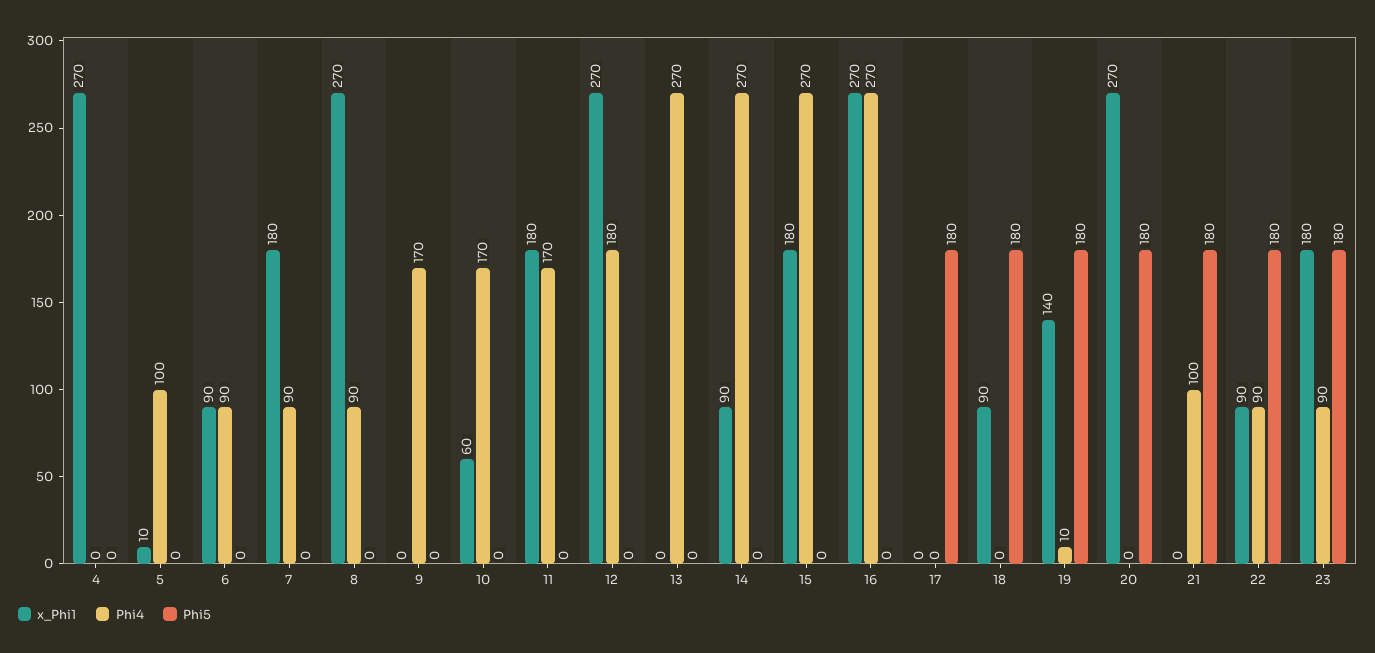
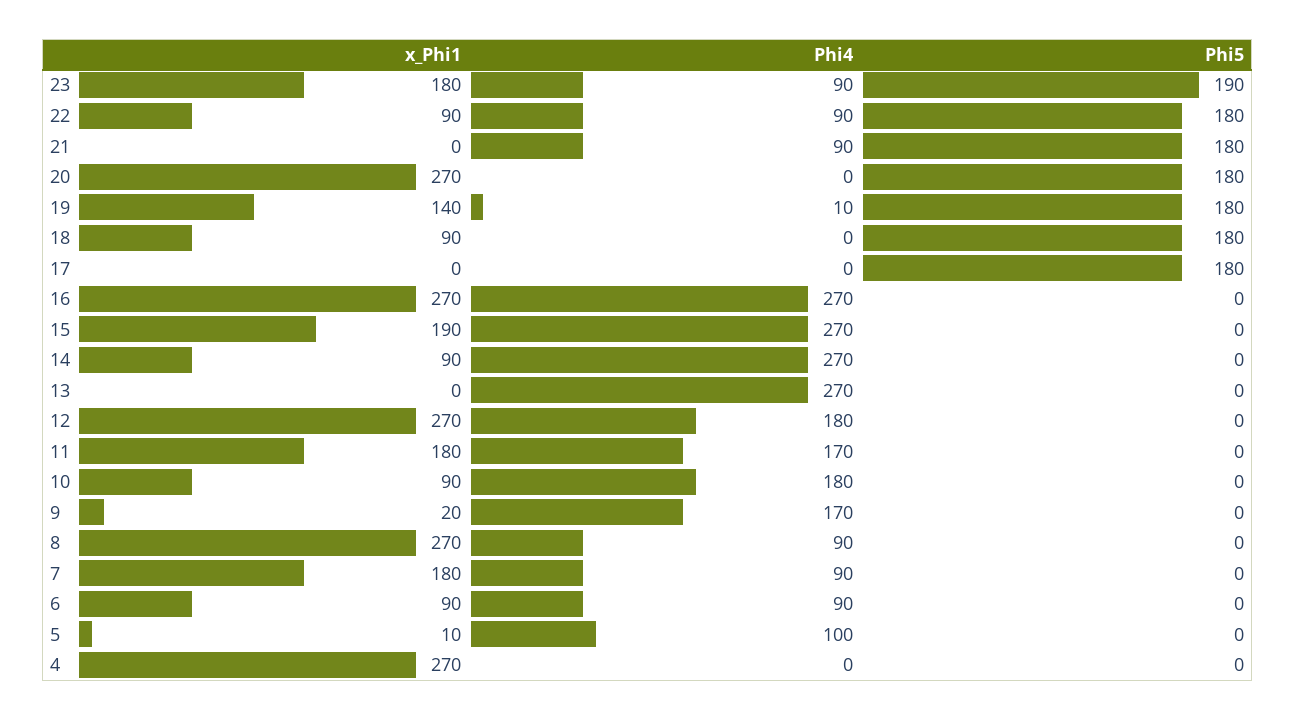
  {
    "x_Phi1": {
      "4": 270,
      "5": 10,
      "6": 90,
      "7": 180,
      "8": 270,
-     "9": 0,
+     "9": 20,
-     "10": 60,
+     "10": 90,
      "11": 180,
      "12": 270,
      "13": 0,
      "14": 90,
-     "15": 180,
+     "15": 190,
      "16": 270,
      "17": 0,
      "18": 90,
      "19": 140,
      "20": 270,
      "21": 0,
      "22": 90,
      "23": 180
    },
    "Phi4": {
      "4": 0,
      "5": 100,
      "6": 90,
      "7": 90,
      "8": 90,
      "9": 170,
-     "10": 170,
+     "10": 180,
      "11": 170,
      "12": 180,
      "13": 270,
      "14": 270,
      "15": 270,
      "16": 270,
      "17": 0,
      "18": 0,
      "19": 10,
      "20": 0,
-     "21": 100,
+     "21": 90,
      "22": 90,
      "23": 90
    },
    "Phi5": {
      "4": 0,
      "5": 0,
      "6": 0,
      "7": 0,
      "8": 0,
      "9": 0,
      "10": 0,
      "11": 0,
      "12": 0,
      "13": 0,
      "14": 0,
      "15": 0,
      "16": 0,
      "17": 180,
      "18": 180,
      "19": 180,
      "20": 180,
      "21": 180,
      "22": 180,
-     "23": 180
+     "23": 190
    }
  }

